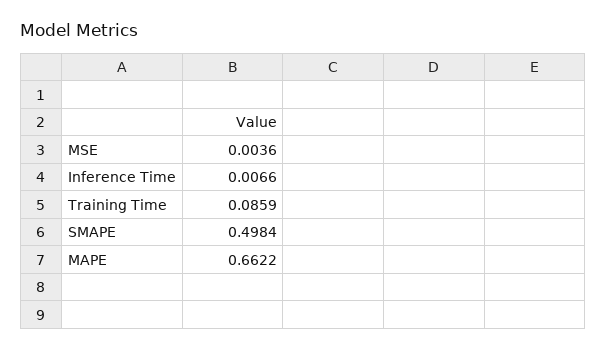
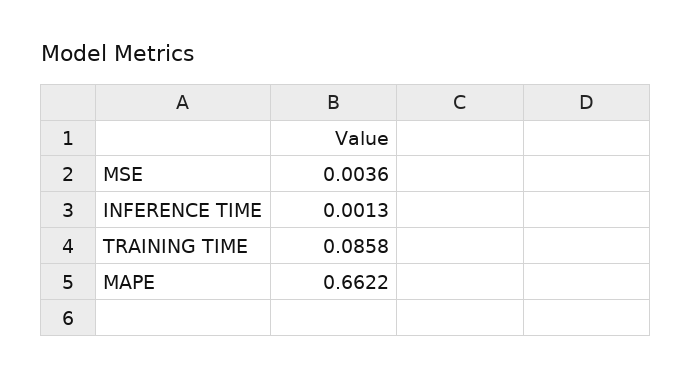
  {
    "MSE": 0.0036,
-   "Inference Time": 0.0066,
+   "Inference Time": 0.0013,
-   "Training Time": 0.0859,
+   "Training Time": 0.0858,
-   "SMAPE": 0.4984,
    "MAPE": 0.6622
  }

